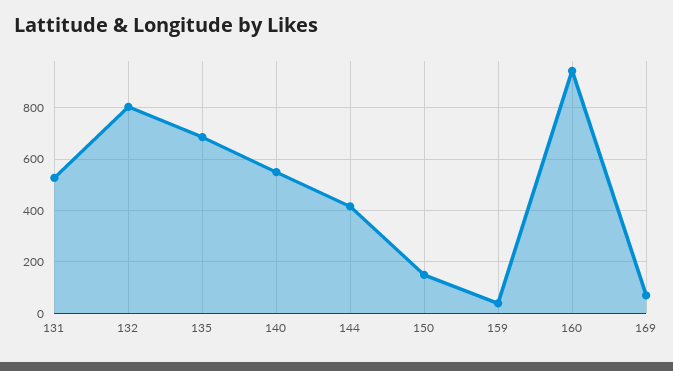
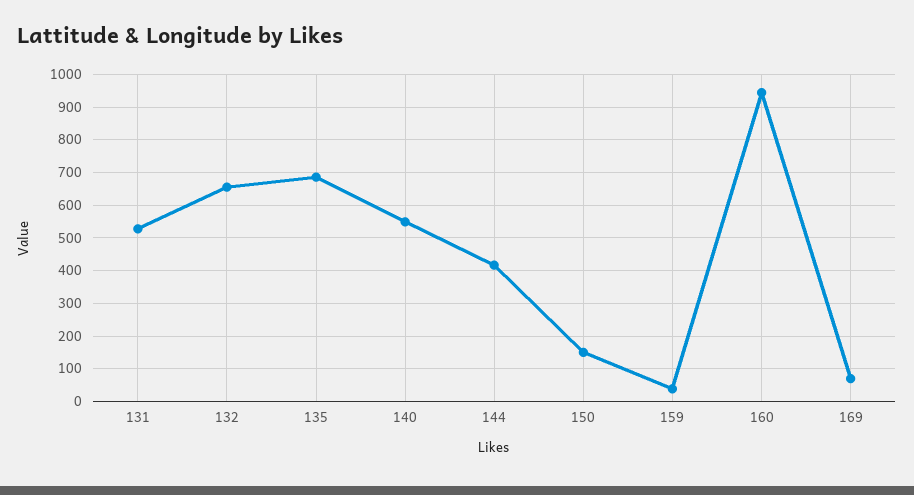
  {
    "131": 520,
-   "132": 800,
+   "132": 660,
    "135": 680,
    "140": 540,
    "144": 420,
    "150": 140,
    "159": 40,
    "160": 940,
    "169": 60
  }

